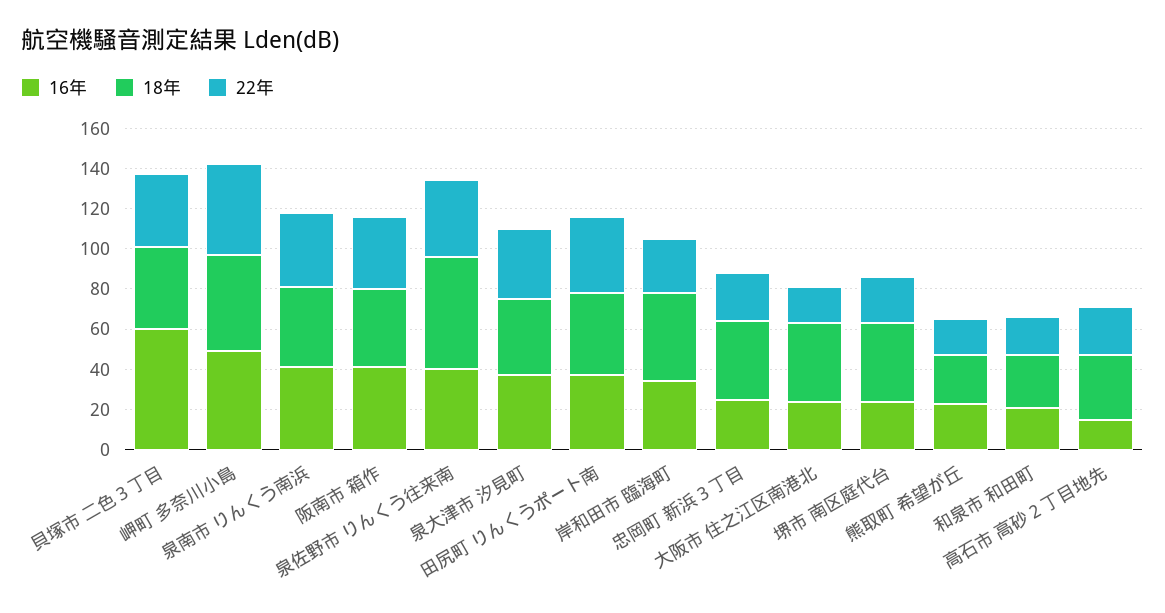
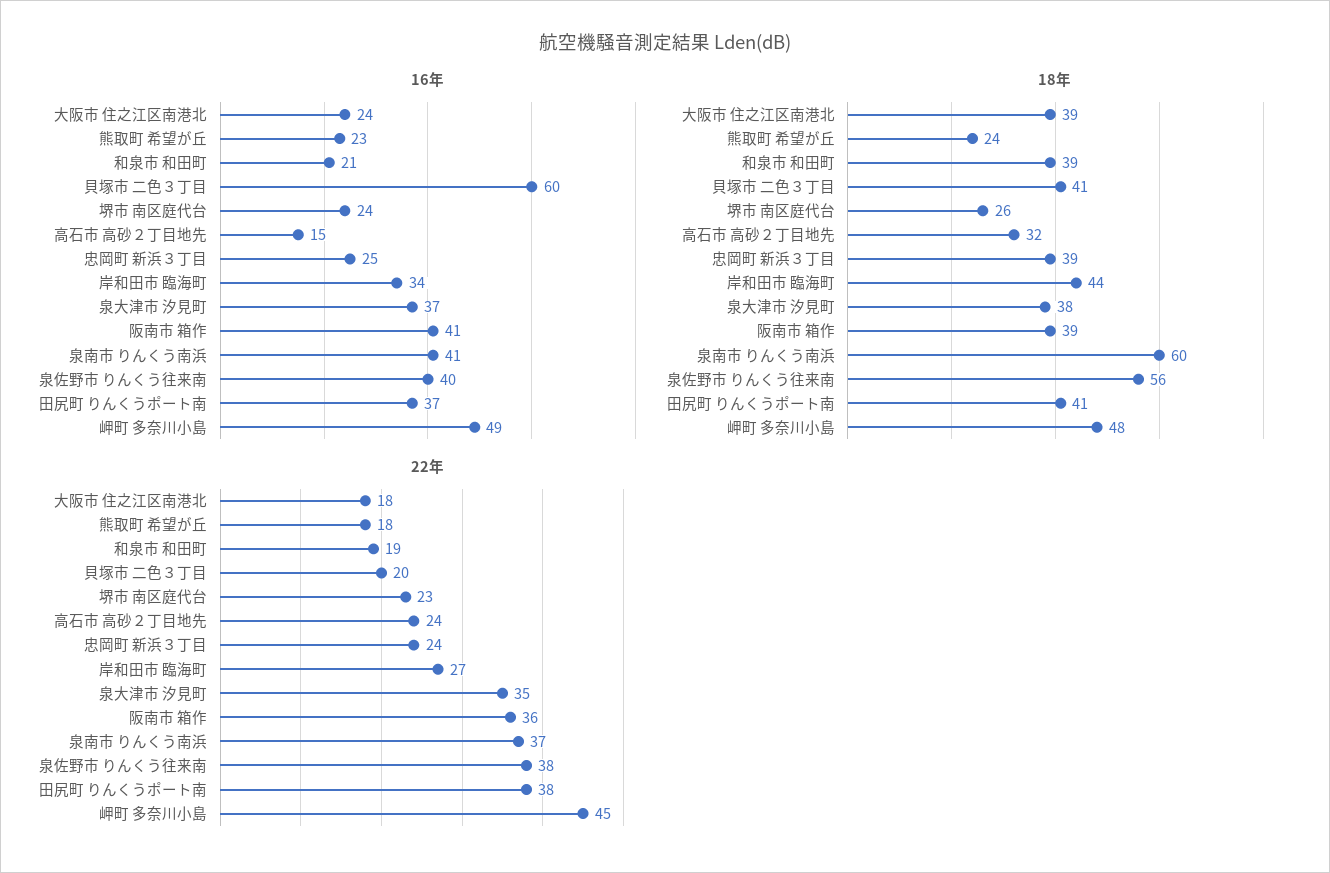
  {
    "16年": {
      "貝塚市 二色３丁目": 60,
      "岬町 多奈川小島": 49,
      "泉南市 りんくう南浜": 41,
      "阪南市 箱作": 41,
      "泉佐野市 りんくう往来南": 40,
      "泉大津市 汐見町": 37,
      "田尻町 りんくうポート南": 37,
      "岸和田市 臨海町": 34,
      "忠岡町 新浜３丁目": 25,
      "大阪市 住之江区南港北": 24,
      "堺市 南区庭代台": 24,
      "熊取町 希望が丘": 23,
      "和泉市 和田町": 21,
      "高石市 高砂２丁目地先": 15
    },
    "18年": {
      "貝塚市 二色３丁目": 41,
      "岬町 多奈川小島": 48,
-     "泉南市 りんくう南浜": 40,
+     "泉南市 りんくう南浜": 60,
      "阪南市 箱作": 39,
      "泉佐野市 りんくう往来南": 56,
      "泉大津市 汐見町": 38,
      "田尻町 りんくうポート南": 41,
      "岸和田市 臨海町": 44,
      "忠岡町 新浜３丁目": 39,
      "大阪市 住之江区南港北": 39,
-     "堺市 南区庭代台": 40,
+     "堺市 南区庭代台": 26,
      "熊取町 希望が丘": 24,
-     "和泉市 和田町": 25,
+     "和泉市 和田町": 39,
      "高石市 高砂２丁目地先": 32
    },
    "22年": {
-     "貝塚市 二色３丁目": 35,
+     "貝塚市 二色３丁目": 20,
      "岬町 多奈川小島": 45,
      "泉南市 りんくう南浜": 37,
      "阪南市 箱作": 36,
      "泉佐野市 りんくう往来南": 38,
      "泉大津市 汐見町": 35,
      "田尻町 りんくうポート南": 38,
      "岸和田市 臨海町": 27,
      "忠岡町 新浜３丁目": 24,
      "大阪市 住之江区南港北": 18,
      "堺市 南区庭代台": 23,
      "熊取町 希望が丘": 18,
      "和泉市 和田町": 19,
      "高石市 高砂２丁目地先": 24
    }
  }

